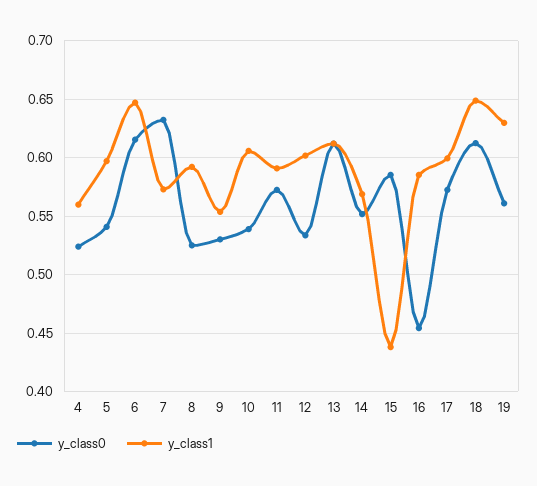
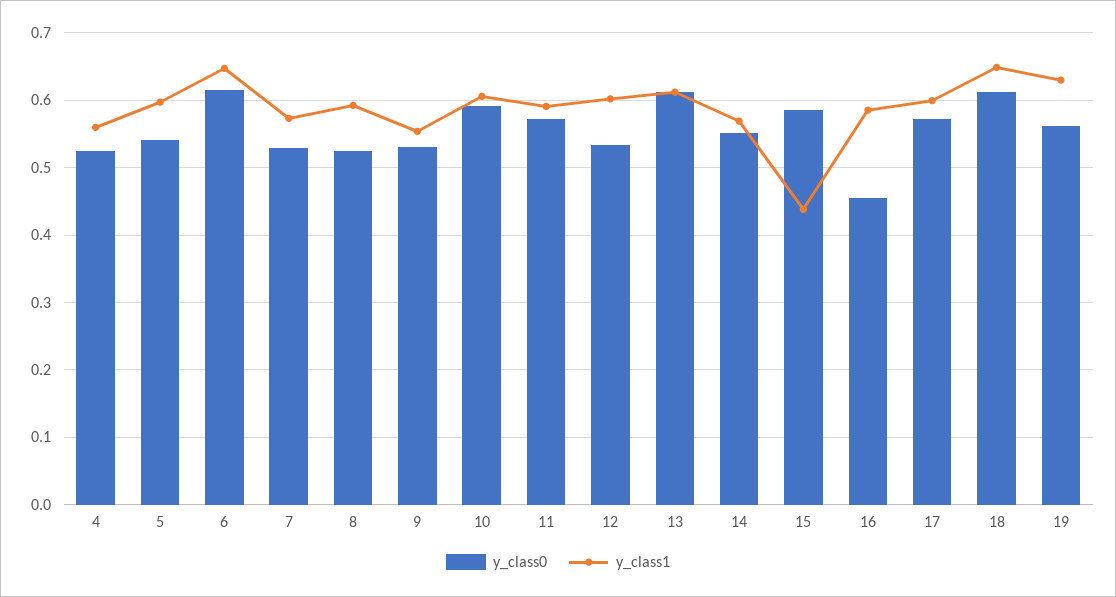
  {
    "y_class0": {
      "4": 0.52,
      "5": 0.54,
      "6": 0.62,
-     "7": 0.63,
+     "7": 0.53,
      "8": 0.53,
      "9": 0.53,
-     "10": 0.54,
+     "10": 0.59,
      "11": 0.57,
      "12": 0.53,
      "13": 0.61,
      "14": 0.55,
      "15": 0.59,
      "16": 0.45,
      "17": 0.57,
      "18": 0.61,
      "19": 0.56
    },
    "y_class1": {
      "4": 0.56,
      "5": 0.6,
      "6": 0.65,
      "7": 0.57,
      "8": 0.59,
      "9": 0.55,
      "10": 0.61,
      "11": 0.59,
      "12": 0.6,
      "13": 0.61,
      "14": 0.57,
      "15": 0.44,
      "16": 0.59,
      "17": 0.6,
      "18": 0.65,
      "19": 0.63
    }
  }

